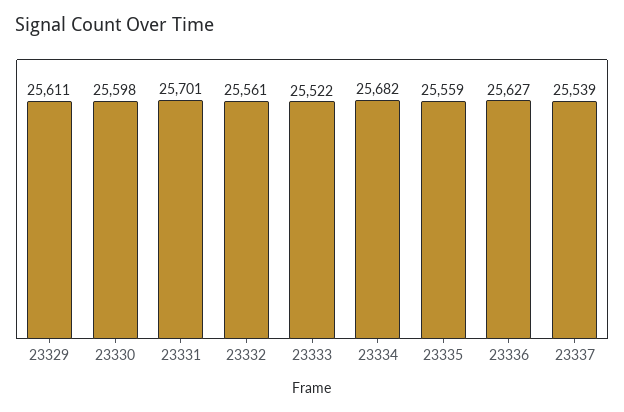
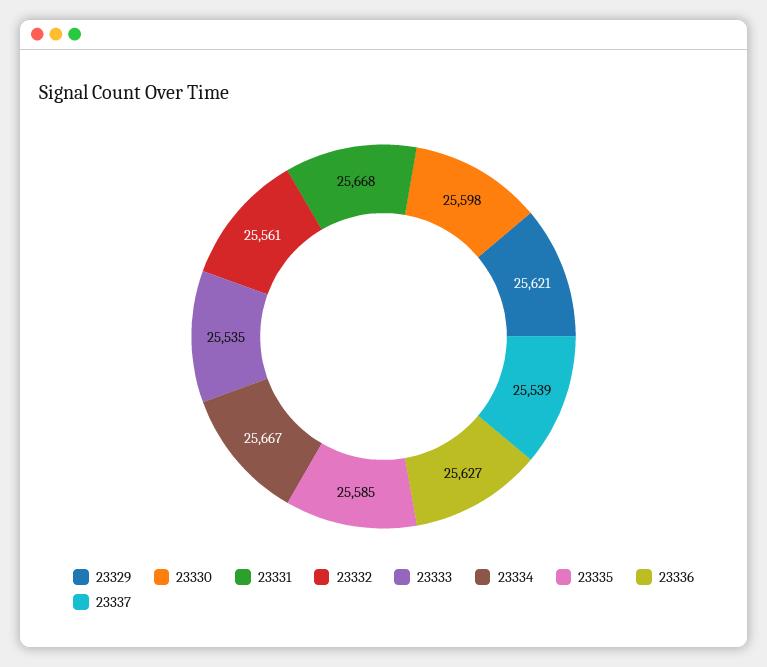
  {
-   "23329": 25611,
+   "23329": 25621,
    "23330": 25598,
-   "23331": 25701,
+   "23331": 25668,
    "23332": 25561,
-   "23333": 25522,
+   "23333": 25535,
-   "23334": 25682,
+   "23334": 25667,
-   "23335": 25559,
+   "23335": 25585,
    "23336": 25627,
    "23337": 25539
  }

